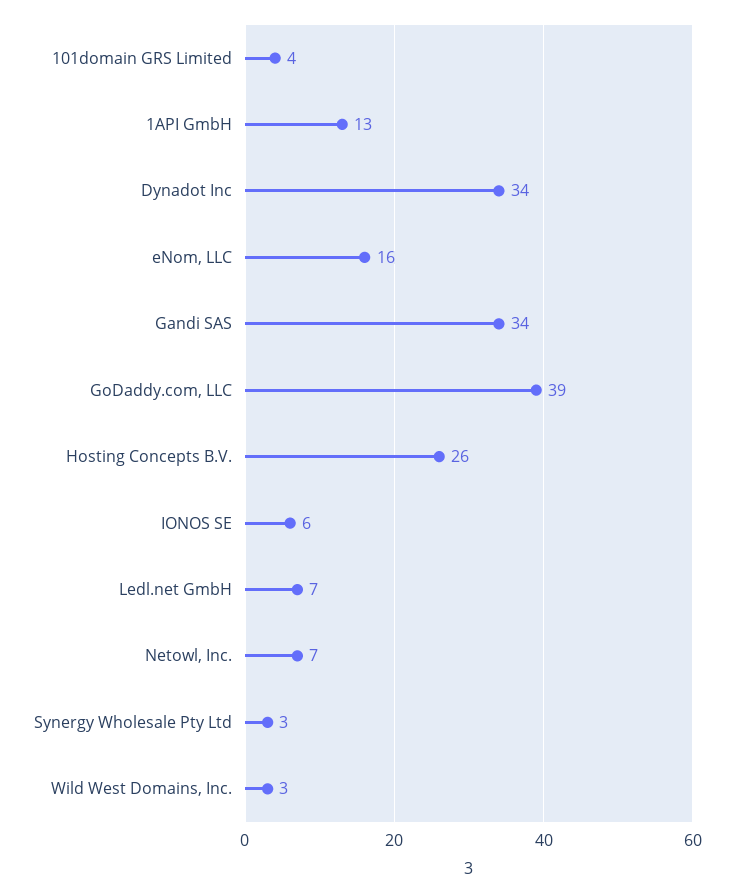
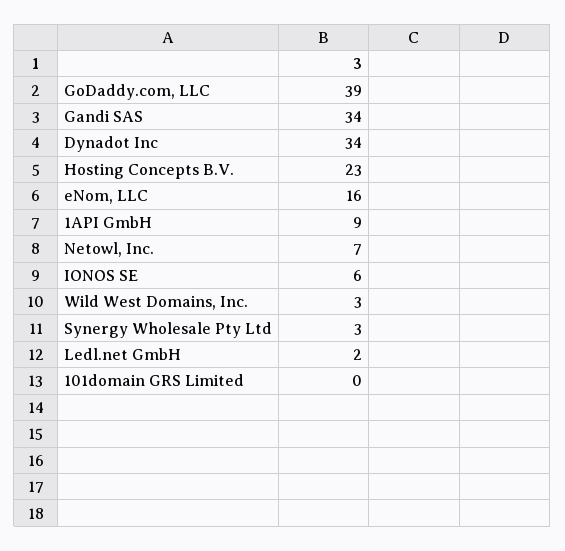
  {
-   "101domain GRS Limited": 4,
+   "101domain GRS Limited": 0,
-   "1API GmbH": 13,
+   "1API GmbH": 9,
    "Dynadot Inc": 34,
    "eNom, LLC": 16,
    "Gandi SAS": 34,
    "GoDaddy.com, LLC": 39,
-   "Hosting Concepts B.V.": 26,
+   "Hosting Concepts B.V.": 23,
    "IONOS SE": 6,
-   "Ledl.net GmbH": 7,
+   "Ledl.net GmbH": 2,
    "Netowl, Inc.": 7,
    "Synergy Wholesale Pty Ltd": 3,
    "Wild West Domains, Inc.": 3
  }

